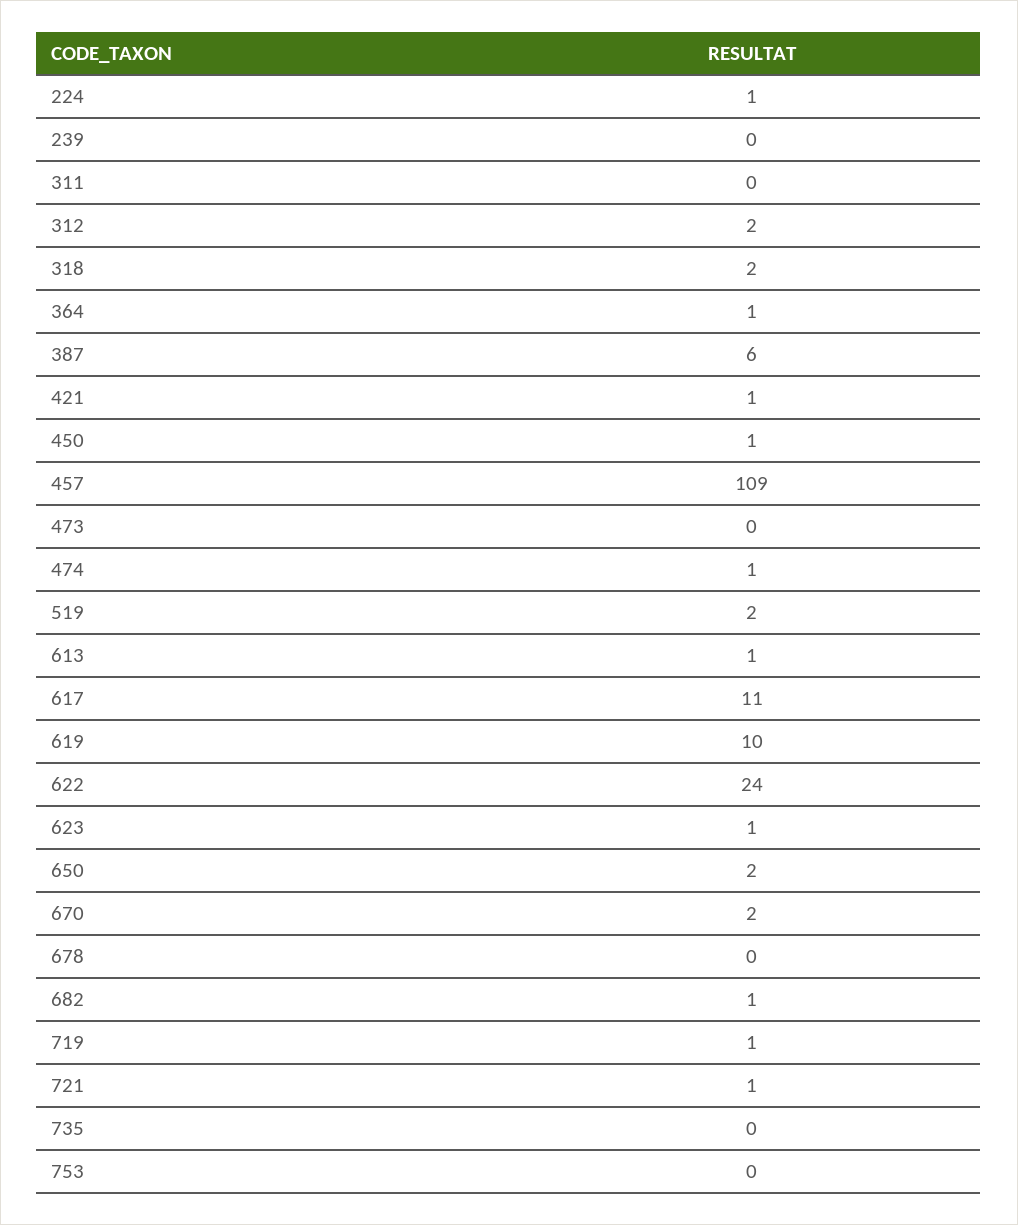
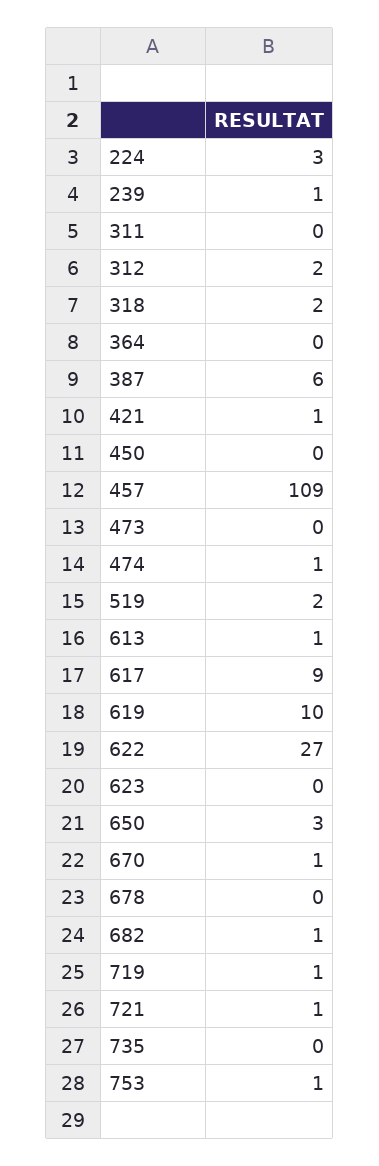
  {
-   "224": 1,
+   "224": 3,
-   "239": 0,
+   "239": 1,
    "311": 0,
    "312": 2,
    "318": 2,
-   "364": 1,
+   "364": 0,
    "387": 6,
    "421": 1,
-   "450": 1,
+   "450": 0,
    "457": 109,
    "473": 0,
    "474": 1,
    "519": 2,
    "613": 1,
-   "617": 11,
+   "617": 9,
    "619": 10,
-   "622": 24,
+   "622": 27,
-   "623": 1,
+   "623": 0,
-   "650": 2,
+   "650": 3,
-   "670": 2,
+   "670": 1,
    "678": 0,
    "682": 1,
    "719": 1,
    "721": 1,
    "735": 0,
-   "753": 0
+   "753": 1
  }

